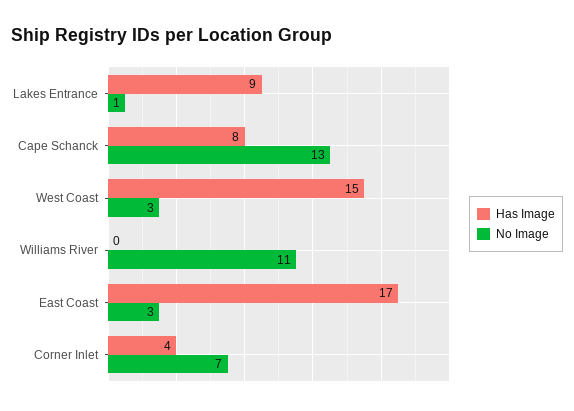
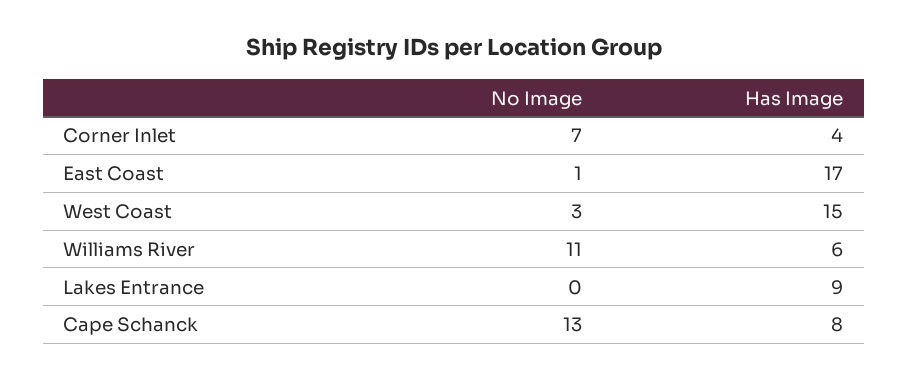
  {
    "Has Image": {
      "Lakes Entrance": 9,
      "Cape Schanck": 8,
      "West Coast": 15,
-     "Williams River": 0,
+     "Williams River": 6,
      "East Coast": 17,
      "Corner Inlet": 4
    },
    "No Image": {
-     "Lakes Entrance": 1,
+     "Lakes Entrance": 0,
      "Cape Schanck": 13,
      "West Coast": 3,
      "Williams River": 11,
-     "East Coast": 3,
+     "East Coast": 1,
      "Corner Inlet": 7
    }
  }

